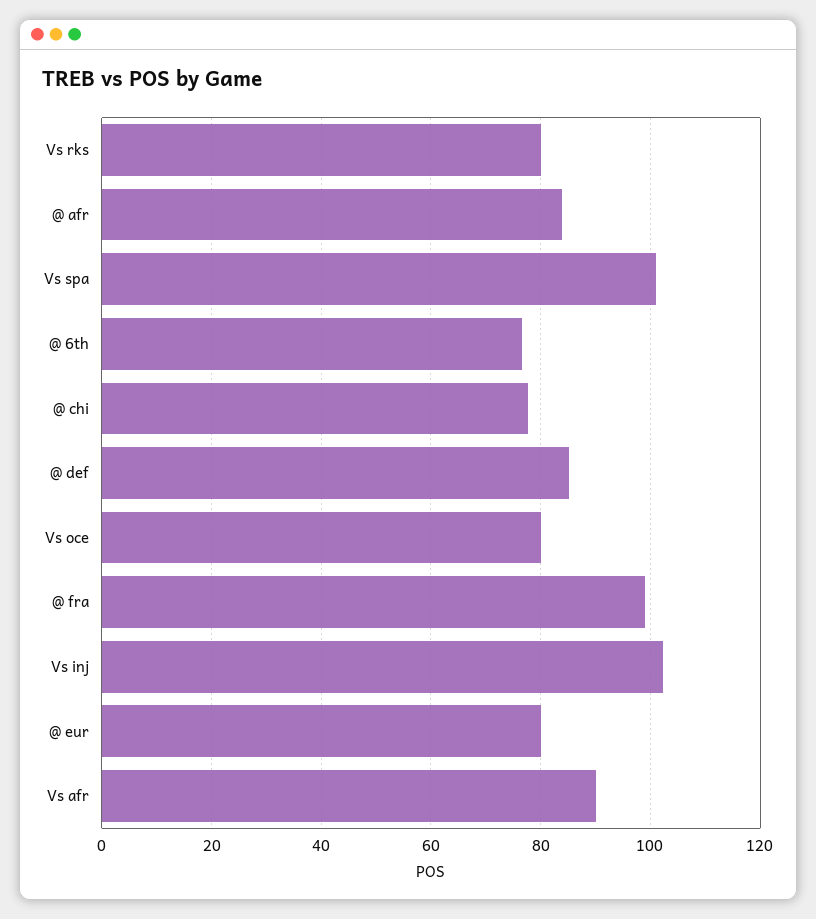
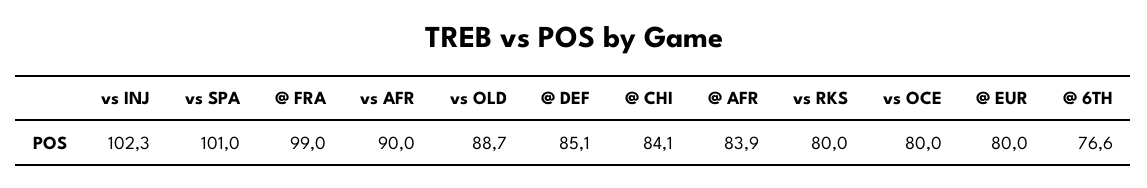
  {
    "Vs rks": 80,
    "@ afr": 83.9,
    "Vs spa": 101,
    "@ 6th": 76.6,
-   "@ chi": 78,
+   "@ chi": 84.1,
    "@ def": 85.1,
    "Vs oce": 80,
    "@ fra": 99,
    "Vs inj": 102.3,
    "@ eur": 80,
-   "Vs afr": 90
+   "Vs afr": 90,
+   "vs OLD": 88.7
  }

